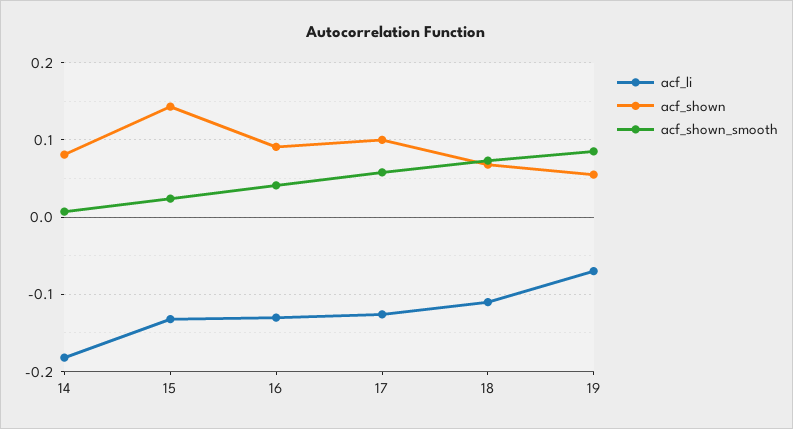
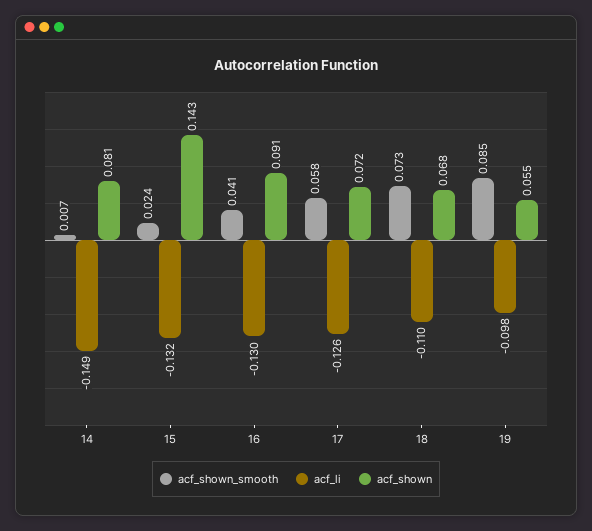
  {
    "acf_li": {
-     "14": -0.18,
+     "14": -0.149,
      "15": -0.132,
      "16": -0.13,
      "17": -0.126,
      "18": -0.11,
-     "19": -0.07
+     "19": -0.098
    },
    "acf_shown": {
      "14": 0.081,
      "15": 0.143,
      "16": 0.091,
-     "17": 0.1,
+     "17": 0.072,
      "18": 0.068,
      "19": 0.055
    },
    "acf_shown_smooth": {
      "14": 0.007,
      "15": 0.024,
      "16": 0.041,
      "17": 0.058,
      "18": 0.073,
      "19": 0.085
    }
  }

